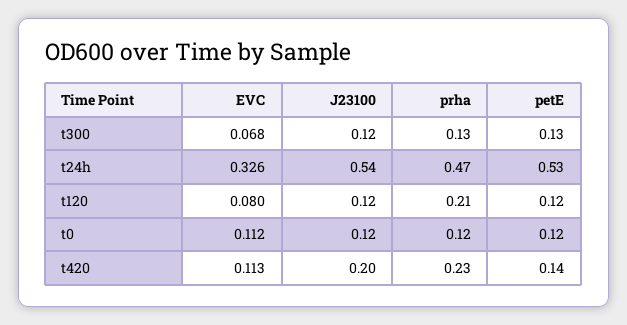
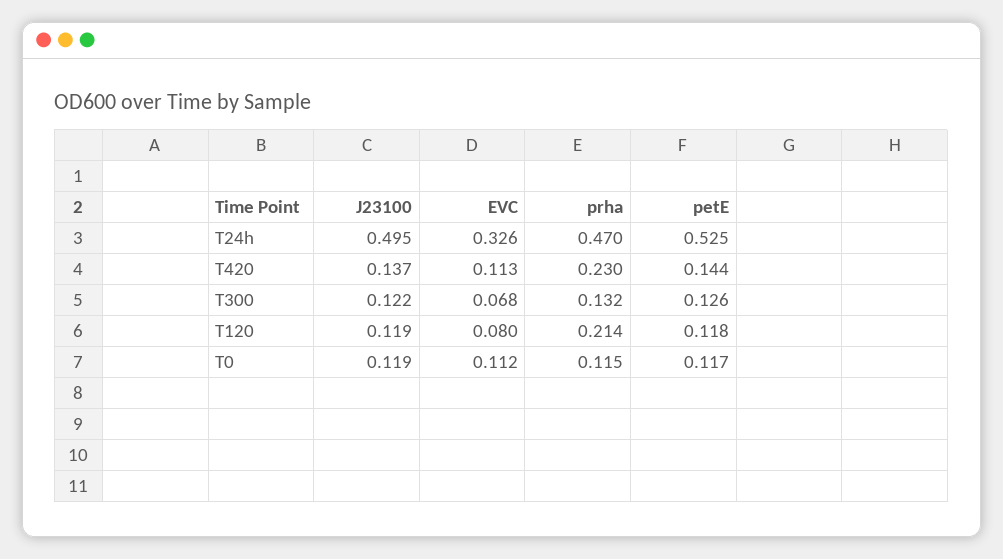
  {
    "EVC": {
      "t300": 0.068,
      "t24h": 0.326,
      "t120": 0.08,
      "t0": 0.112,
      "t420": 0.113
    },
    "J23100": {
      "t300": 0.122,
-     "t24h": 0.54,
+     "t24h": 0.495,
      "t120": 0.119,
      "t0": 0.119,
-     "t420": 0.2
+     "t420": 0.137
    },
    "prha": {
      "t300": 0.132,
      "t24h": 0.47,
      "t120": 0.214,
      "t0": 0.115,
      "t420": 0.23
    },
    "petE": {
      "t300": 0.126,
      "t24h": 0.525,
      "t120": 0.118,
      "t0": 0.117,
      "t420": 0.144
    }
  }

